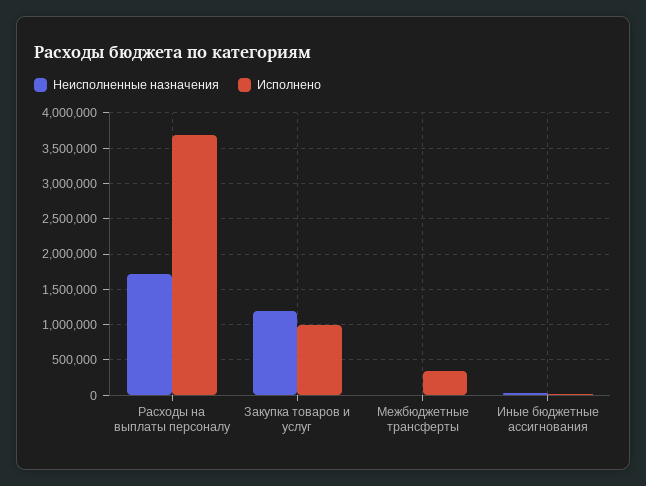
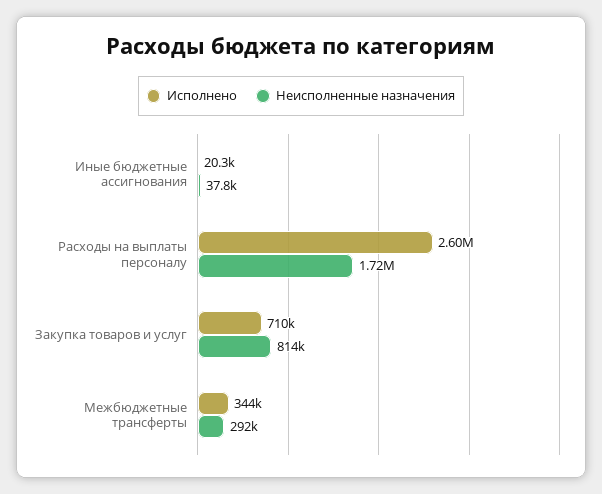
  {
    "Неисполненные назначения": {
      "Расходы на выплаты персоналу": 1720000,
-     "Закупка товаров и услуг": 1200000,
+     "Закупка товаров и услуг": 814000,
-     "Межбюджетные трансферты": 0,
+     "Межбюджетные трансферты": 292000,
      "Иные бюджетные ассигнования": 37800
    },
    "Исполнено": {
-     "Расходы на выплаты персоналу": 3700000,
+     "Расходы на выплаты персоналу": 2600000,
-     "Закупка товаров и услуг": 1000000,
+     "Закупка товаров и услуг": 710000,
      "Межбюджетные трансферты": 344000,
      "Иные бюджетные ассигнования": 20300
    }
  }

